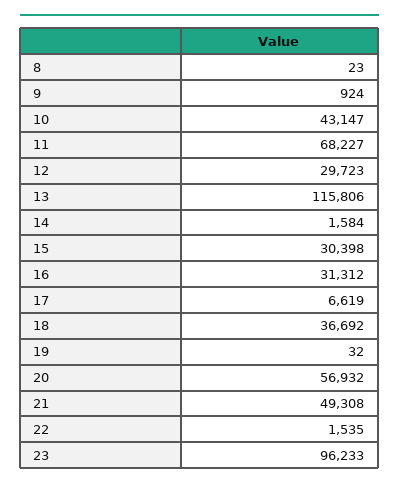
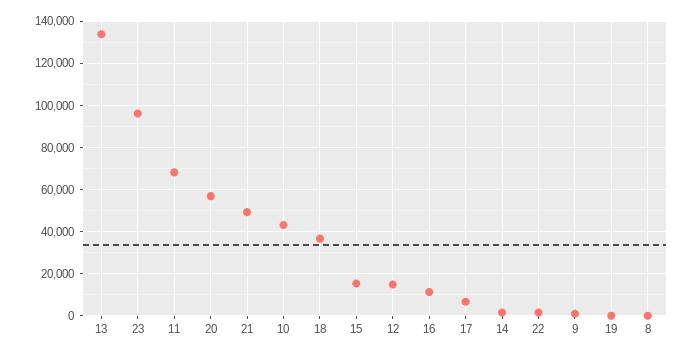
  {
    "8": 23,
    "9": 924,
    "10": 43147,
    "11": 68227,
-   "12": 29723,
+   "12": 15000,
-   "13": 115806,
+   "13": 135000,
    "14": 1584,
-   "15": 30398,
+   "15": 15000,
-   "16": 31312,
+   "16": 10000,
    "17": 6619,
    "18": 36692,
    "19": 32,
    "20": 56932,
    "21": 49308,
    "22": 1535,
    "23": 96233
  }

